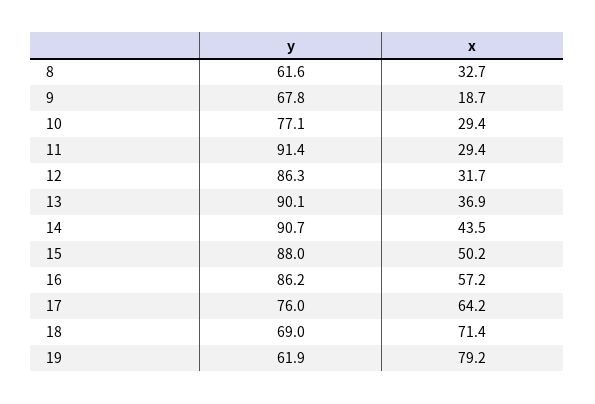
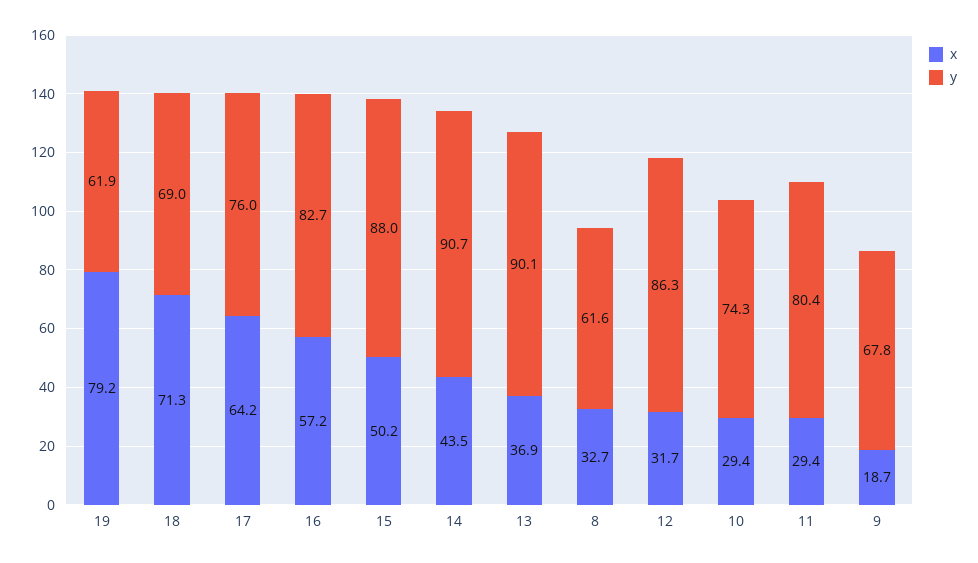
  {
    "y": {
      "8": 61.6,
      "9": 67.8,
-     "10": 77.1,
+     "10": 74.3,
-     "11": 91.4,
+     "11": 80.4,
      "12": 86.3,
      "13": 90.1,
      "14": 90.7,
      "15": 88,
-     "16": 86.2,
+     "16": 82.7,
      "17": 76,
      "18": 69,
      "19": 61.9
    },
    "x": {
      "8": 32.7,
      "9": 18.7,
      "10": 29.4,
      "11": 29.4,
      "12": 31.7,
      "13": 36.9,
      "14": 43.5,
      "15": 50.2,
      "16": 57.2,
      "17": 64.2,
-     "18": 71.4,
+     "18": 71.3,
      "19": 79.2
    }
  }

